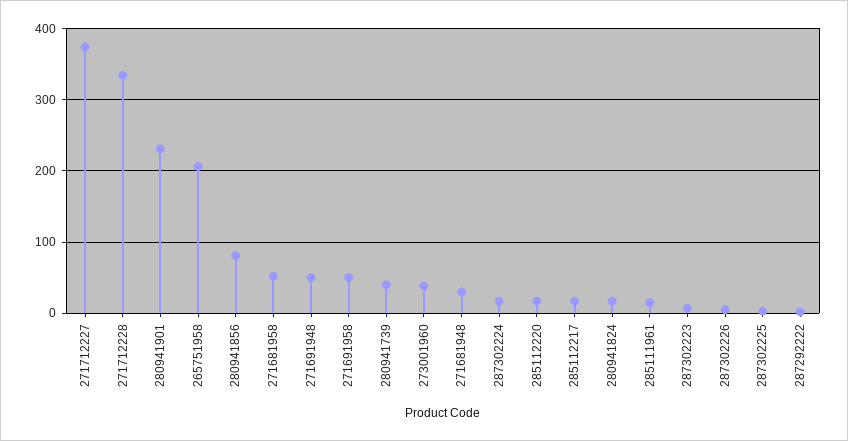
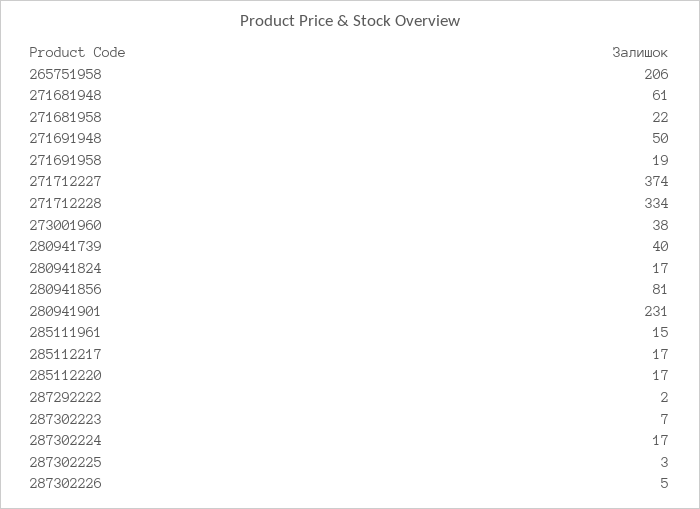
  {
    "271712227": 374,
    "271712228": 334,
    "280941901": 231,
    "265751958": 206,
    "280941856": 81,
-   "271681958": 50,
+   "271681958": 22,
    "271691948": 50,
-   "271691958": 50,
+   "271691958": 19,
    "280941739": 40,
    "273001960": 38,
-   "271681948": 30,
+   "271681948": 61,
    "287302224": 17,
    "285112220": 17,
    "285112217": 17,
    "280941824": 17,
    "285111961": 15,
    "287302223": 7,
    "287302226": 5,
    "287302225": 3,
    "287292222": 2
  }

